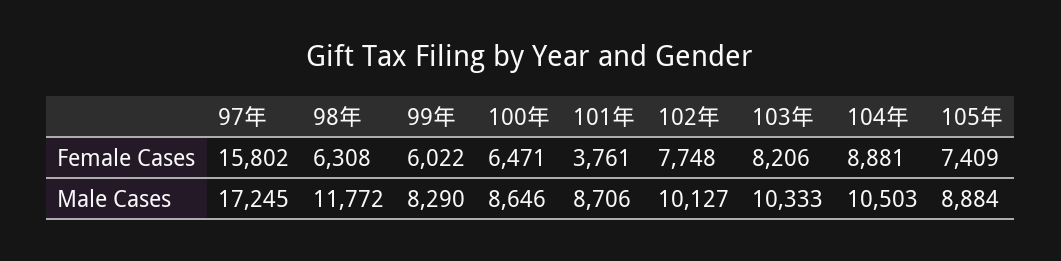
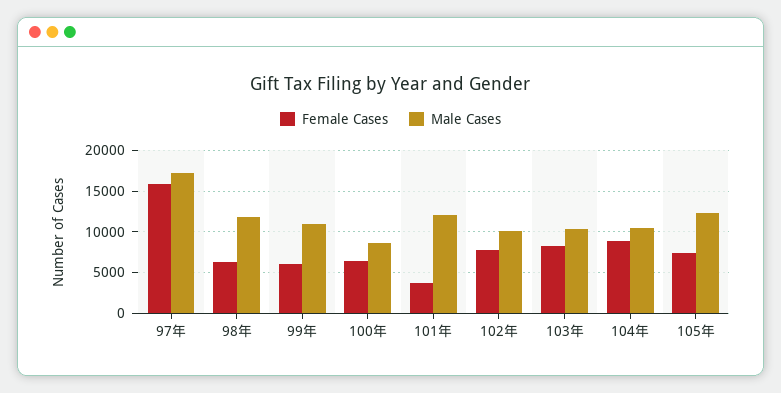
  {
    "Female Cases": {
      "97年": 15802,
      "98年": 6308,
      "99年": 6022,
      "100年": 6471,
      "101年": 3761,
      "102年": 7748,
      "103年": 8206,
      "104年": 8881,
      "105年": 7409
    },
    "Male Cases": {
      "97年": 17245,
      "98年": 11772,
-     "99年": 8290,
+     "99年": 11000,
      "100年": 8646,
-     "101年": 8706,
+     "101年": 12000,
      "102年": 10127,
      "103年": 10333,
      "104年": 10503,
-     "105年": 8884
+     "105年": 12000
    }
  }

